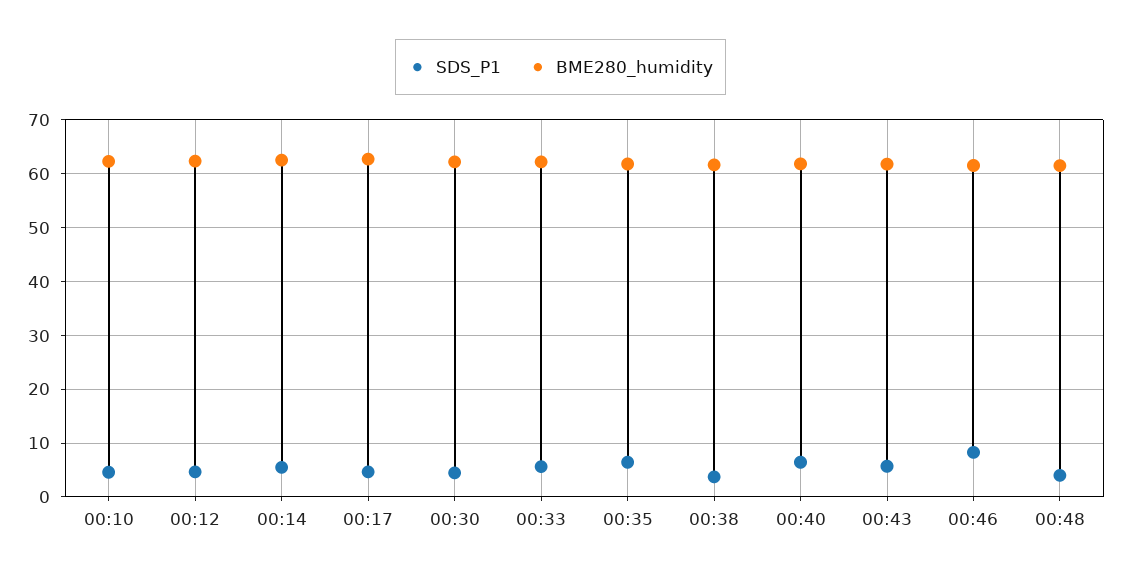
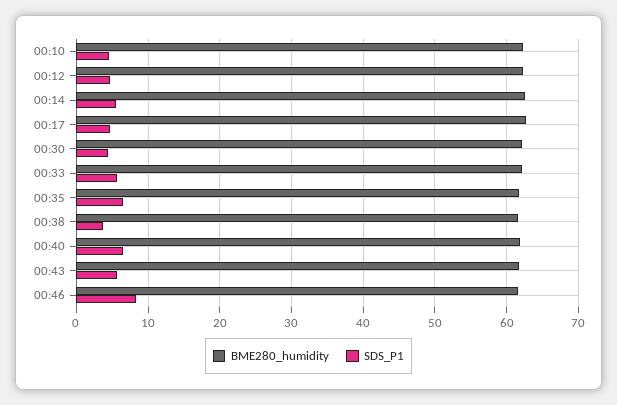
  {
    "SDS_P1": {
      "00:10": 5,
      "00:12": 5,
      "00:14": 5,
      "00:17": 5,
      "00:30": 4,
      "00:33": 6,
      "00:35": 6,
      "00:38": 4,
      "00:40": 6,
      "00:43": 6,
-     "00:46": 8,
+     "00:46": 8
-     "00:48": 4
    },
    "BME280_humidity": {
      "00:10": 62,
      "00:12": 62,
      "00:14": 63,
      "00:17": 63,
      "00:30": 62,
      "00:33": 62,
      "00:35": 62,
      "00:38": 62,
      "00:40": 62,
      "00:43": 62,
-     "00:46": 62,
+     "00:46": 62
-     "00:48": 62
    }
  }

